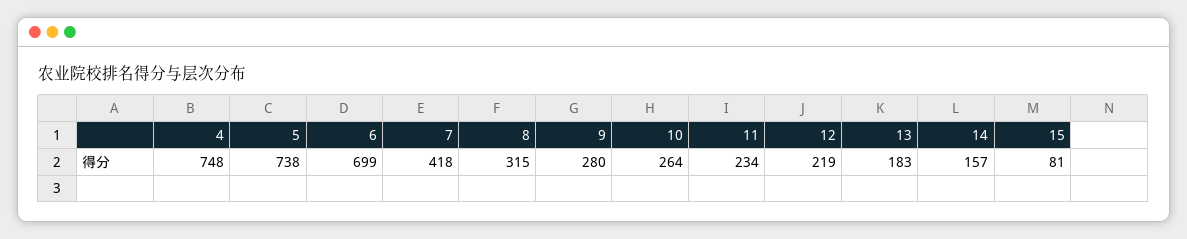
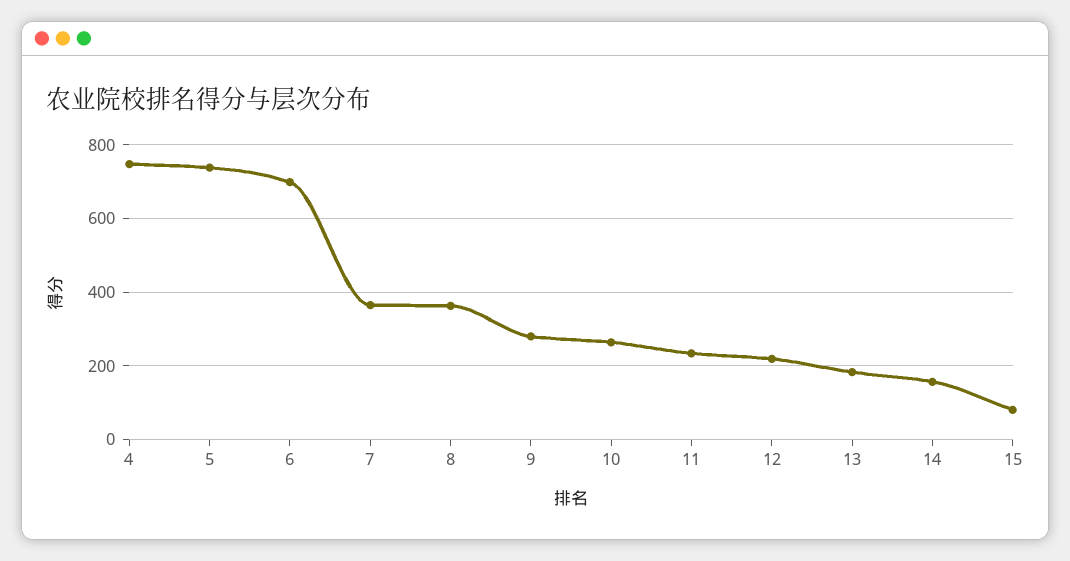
  {
    "4": 748,
    "5": 738,
    "6": 699,
-   "7": 418,
+   "7": 360,
-   "8": 315,
+   "8": 360,
    "9": 280,
    "10": 264,
    "11": 234,
    "12": 219,
    "13": 183,
    "14": 157,
    "15": 81
  }

